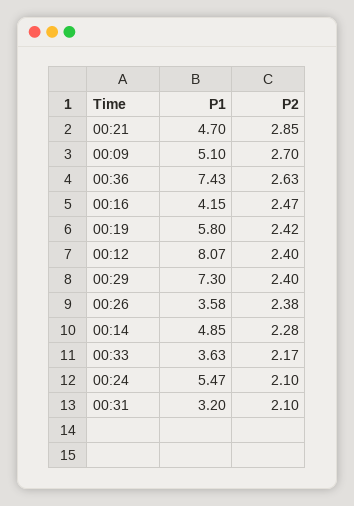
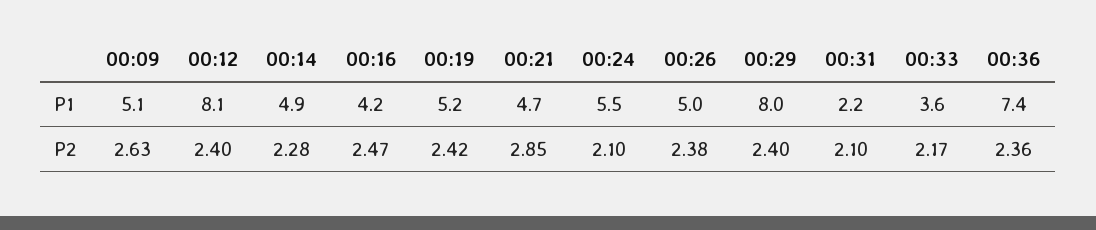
  {
    "P1": {
      "00:21": 4.7,
      "00:09": 5.1,
      "00:36": 7.43,
      "00:16": 4.15,
-     "00:19": 5.8,
+     "00:19": 5.2,
      "00:12": 8.07,
-     "00:29": 7.3,
+     "00:29": 8,
-     "00:26": 3.58,
+     "00:26": 5,
      "00:14": 4.85,
      "00:33": 3.63,
      "00:24": 5.47,
-     "00:31": 3.2
+     "00:31": 2.2
    },
    "P2": {
      "00:21": 2.85,
-     "00:09": 2.7,
+     "00:09": 2.63,
-     "00:36": 2.63,
+     "00:36": 2.36,
      "00:16": 2.47,
      "00:19": 2.42,
      "00:12": 2.4,
      "00:29": 2.4,
      "00:26": 2.38,
      "00:14": 2.28,
      "00:33": 2.17,
      "00:24": 2.1,
      "00:31": 2.1
    }
  }

